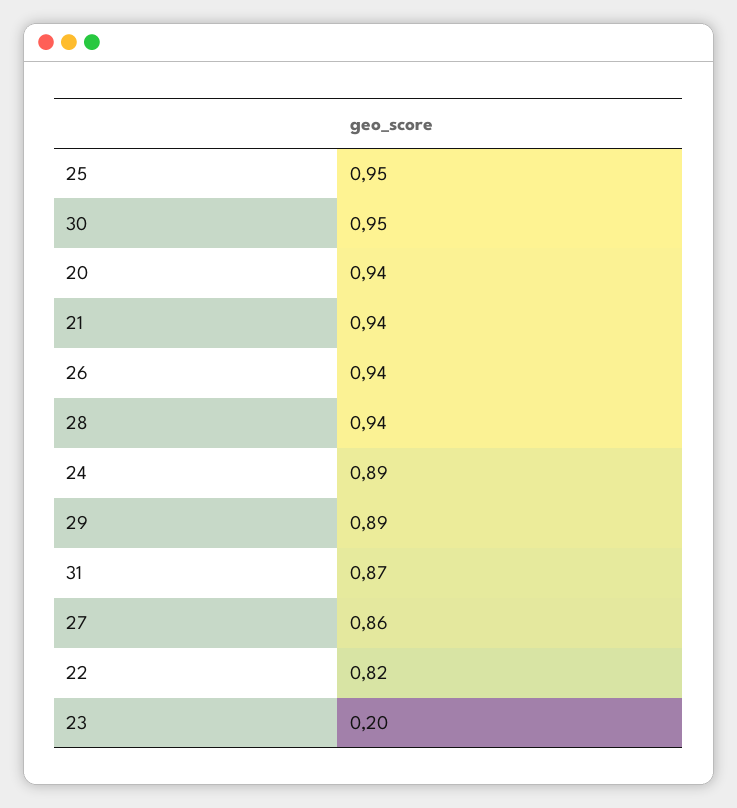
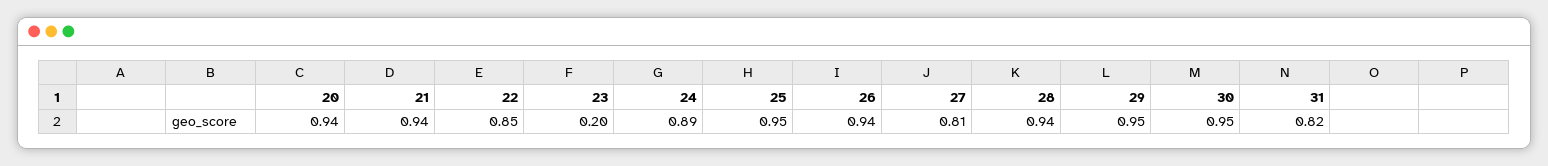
  {
    "25": 0.95,
    "30": 0.95,
    "20": 0.94,
    "21": 0.94,
    "26": 0.94,
    "28": 0.94,
    "24": 0.89,
-   "29": 0.89,
+   "29": 0.95,
-   "31": 0.87,
+   "31": 0.82,
-   "27": 0.86,
+   "27": 0.81,
-   "22": 0.82,
+   "22": 0.85,
    "23": 0.2
  }

